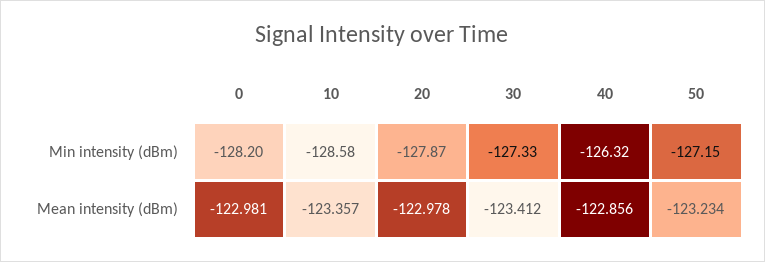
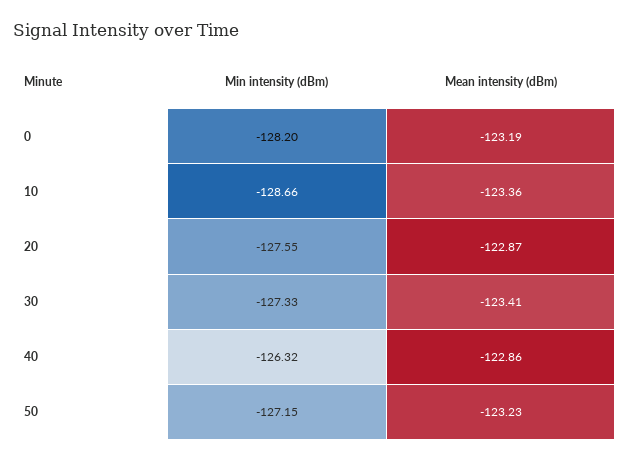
  {
    "0": {
      "Min intensity (dBm)": -128.2,
-     "Mean intensity (dBm)": -122.981
+     "Mean intensity (dBm)": -123.19
    },
    "10": {
-     "Min intensity (dBm)": -128.58,
+     "Min intensity (dBm)": -128.66,
      "Mean intensity (dBm)": -123.357
    },
    "20": {
-     "Min intensity (dBm)": -127.87,
+     "Min intensity (dBm)": -127.55,
-     "Mean intensity (dBm)": -122.978
+     "Mean intensity (dBm)": -122.87
    },
    "30": {
      "Min intensity (dBm)": -127.33,
      "Mean intensity (dBm)": -123.412
    },
    "40": {
      "Min intensity (dBm)": -126.32,
      "Mean intensity (dBm)": -122.856
    },
    "50": {
      "Min intensity (dBm)": -127.15,
      "Mean intensity (dBm)": -123.234
    }
  }

